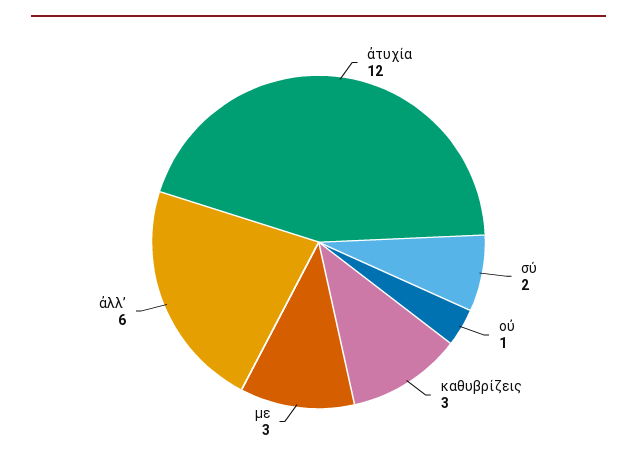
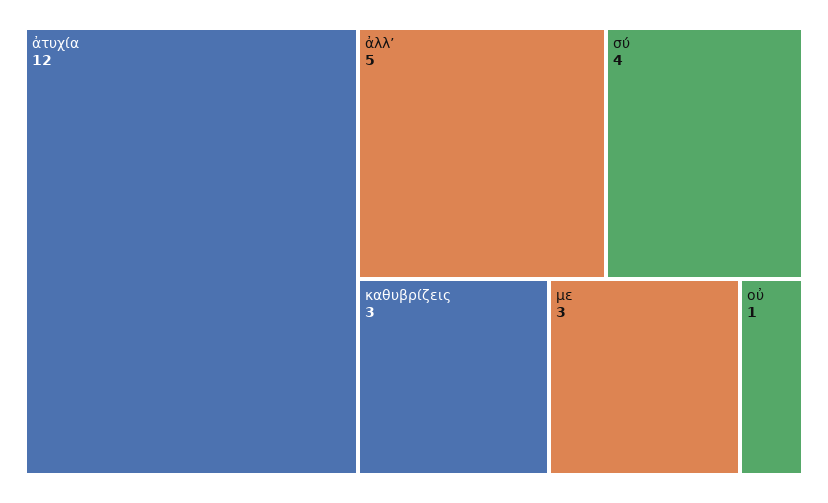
  {
    "ἀτυχία": 12,
-   "σύ": 2,
+   "σύ": 4,
    "οὐ": 1,
    "καθυβρίζεις": 3,
    "με": 3,
-   "ἀλλʼ": 6
+   "ἀλλʼ": 5
  }

